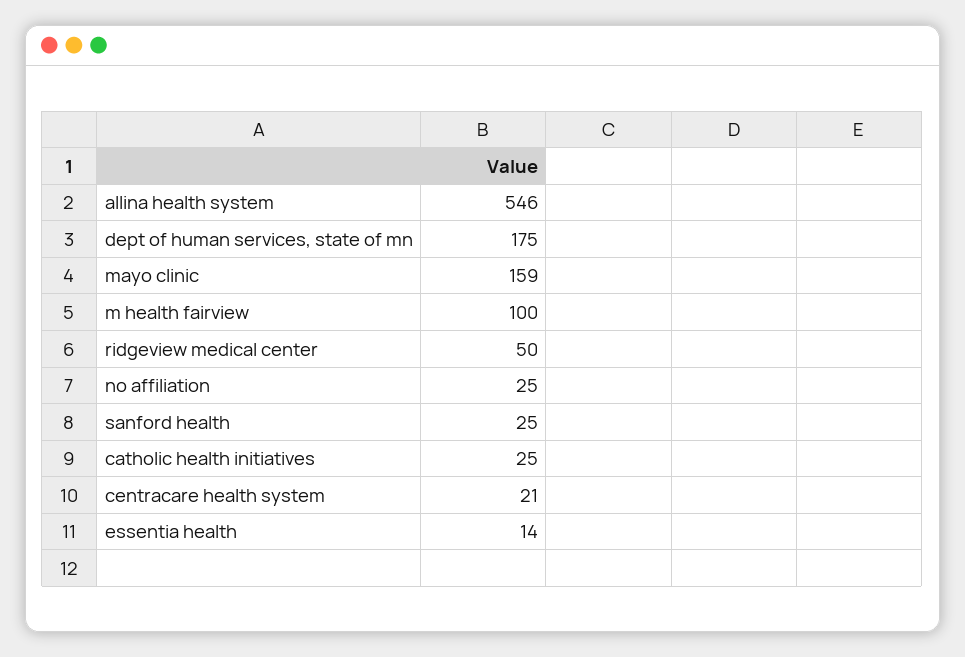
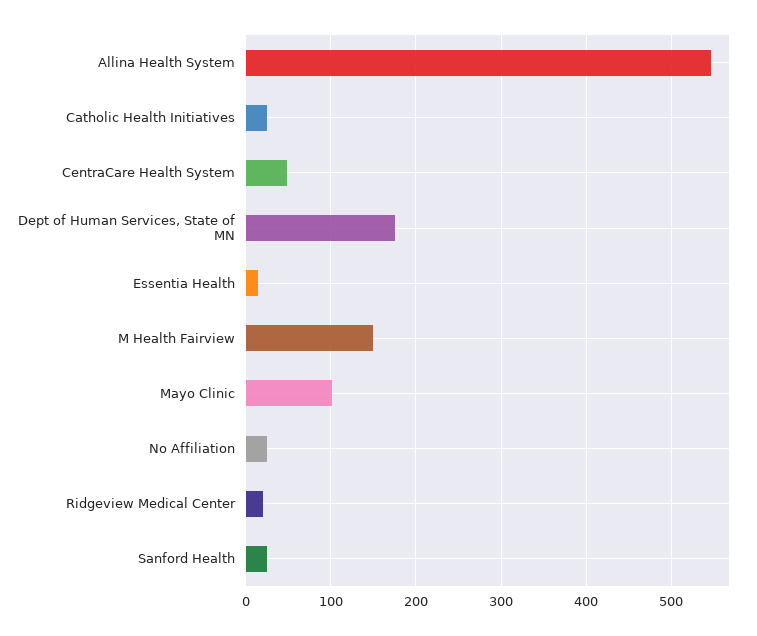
  {
    "allina health system": 546,
    "dept of human services, state of mn": 175,
-   "mayo clinic": 159,
+   "mayo clinic": 100,
-   "m health fairview": 100,
+   "m health fairview": 150,
-   "ridgeview medical center": 50,
+   "ridgeview medical center": 20,
    "no affiliation": 25,
    "sanford health": 25,
    "catholic health initiatives": 25,
-   "centracare health system": 21,
+   "centracare health system": 50,
    "essentia health": 14
  }

